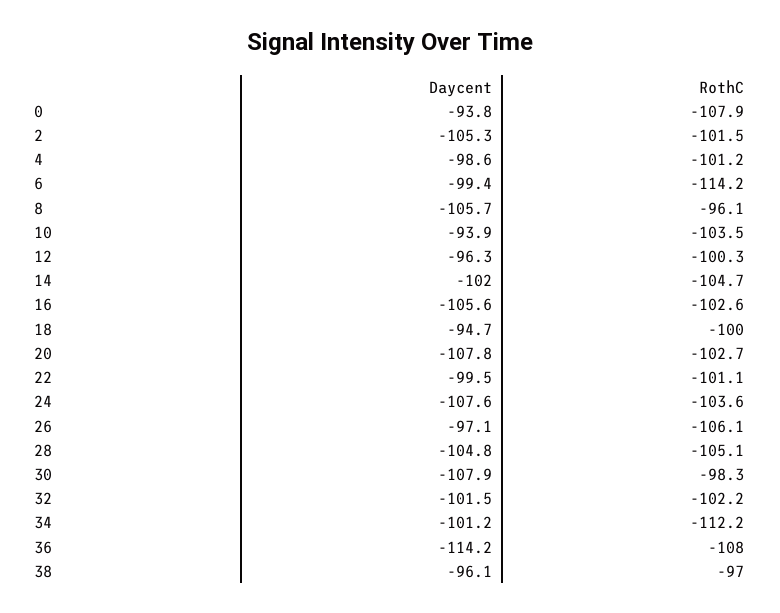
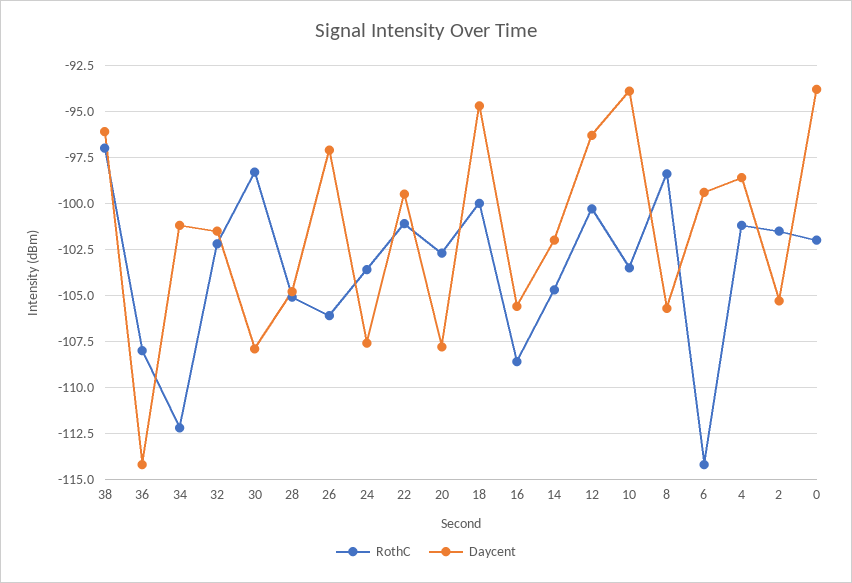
  {
    "Daycent": {
      "0": -93.8,
      "2": -105.3,
      "4": -98.6,
      "6": -99.4,
      "8": -105.7,
      "10": -93.9,
      "12": -96.3,
      "14": -102,
      "16": -105.6,
      "18": -94.7,
      "20": -107.8,
      "22": -99.5,
      "24": -107.6,
      "26": -97.1,
      "28": -104.8,
      "30": -107.9,
      "32": -101.5,
      "34": -101.2,
      "36": -114.2,
      "38": -96.1
    },
    "RothC": {
-     "0": -107.9,
+     "0": -102,
      "2": -101.5,
      "4": -101.2,
      "6": -114.2,
-     "8": -96.1,
+     "8": -98.5,
      "10": -103.5,
      "12": -100.3,
      "14": -104.7,
-     "16": -102.6,
+     "16": -108.5,
      "18": -100,
      "20": -102.7,
      "22": -101.1,
      "24": -103.6,
      "26": -106.1,
      "28": -105.1,
      "30": -98.3,
      "32": -102.2,
      "34": -112.2,
      "36": -108,
      "38": -97
    }
  }

